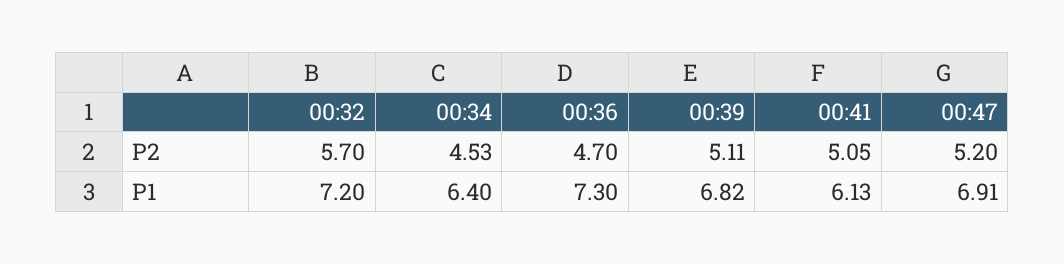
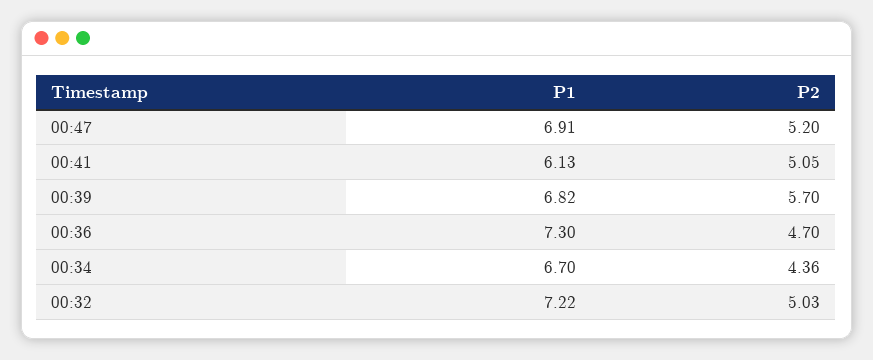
  {
    "00:32": {
-     "P2": 5.7,
+     "P2": 5.03,
-     "P1": 7.2
+     "P1": 7.22
    },
    "00:34": {
-     "P2": 4.53,
+     "P2": 4.36,
-     "P1": 6.4
+     "P1": 6.7
    },
    "00:36": {
      "P2": 4.7,
      "P1": 7.3
    },
    "00:39": {
-     "P2": 5.11,
+     "P2": 5.7,
      "P1": 6.82
    },
    "00:41": {
      "P2": 5.05,
      "P1": 6.13
    },
    "00:47": {
      "P2": 5.2,
      "P1": 6.91
    }
  }

